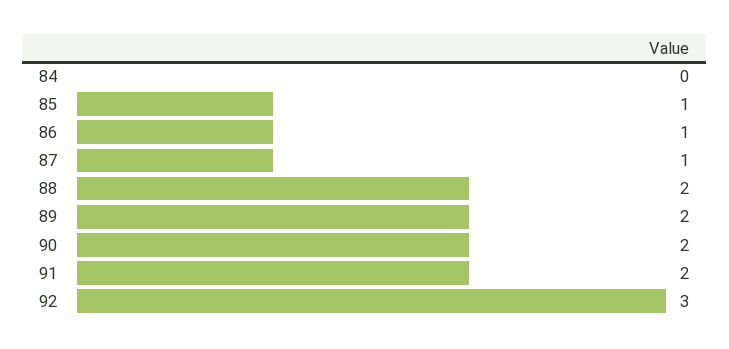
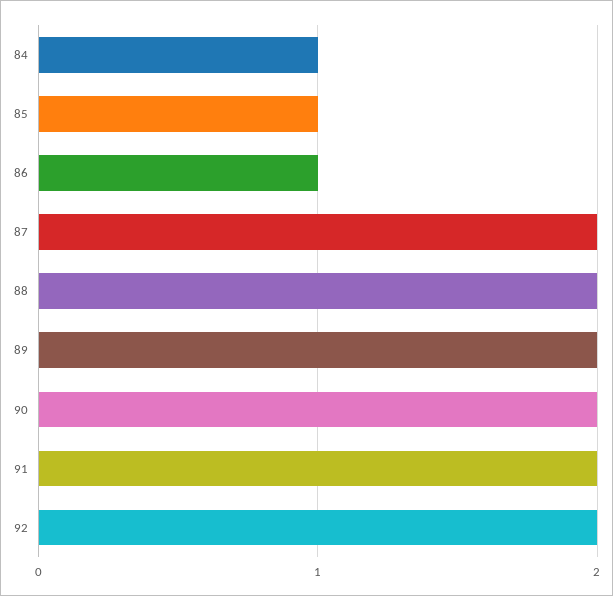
  {
-   "84": 0,
+   "84": 1,
    "85": 1,
    "86": 1,
-   "87": 1,
+   "87": 2,
    "88": 2,
    "89": 2,
    "90": 2,
    "91": 2,
-   "92": 3
+   "92": 2
  }

